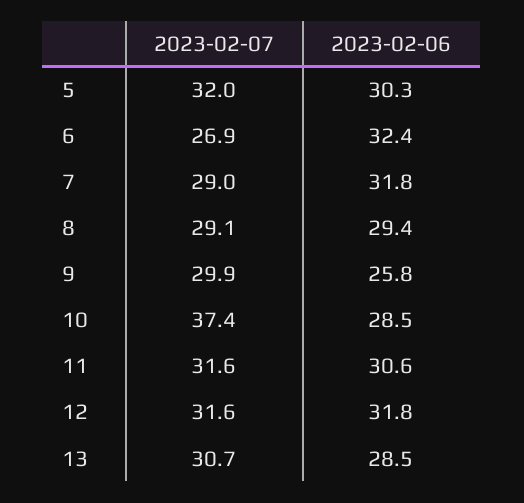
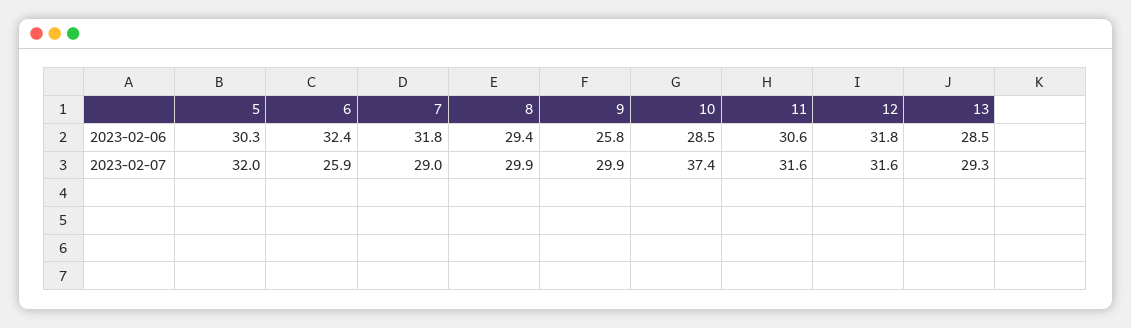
  {
    "2023-02-07": {
      "5": 32,
-     "6": 26.9,
+     "6": 25.9,
      "7": 29,
-     "8": 29.1,
+     "8": 29.9,
      "9": 29.9,
      "10": 37.4,
      "11": 31.6,
      "12": 31.6,
-     "13": 30.7
+     "13": 29.3
    },
    "2023-02-06": {
      "5": 30.3,
      "6": 32.4,
      "7": 31.8,
      "8": 29.4,
      "9": 25.8,
      "10": 28.5,
      "11": 30.6,
      "12": 31.8,
      "13": 28.5
    }
  }

